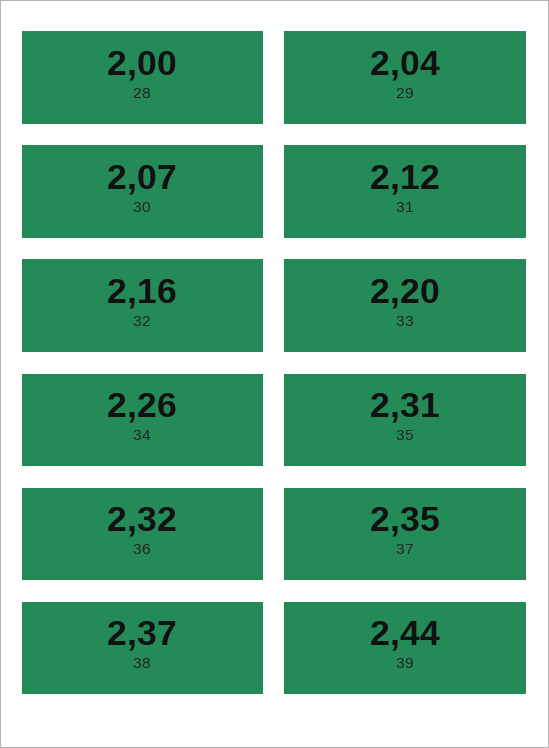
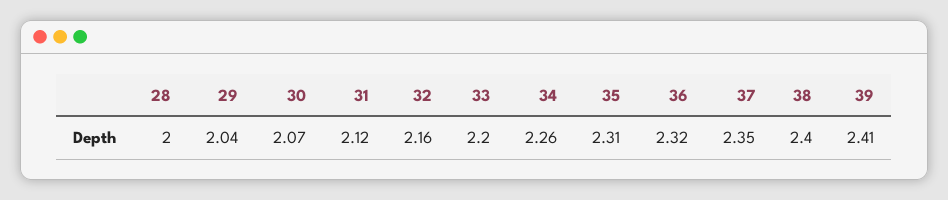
  {
    "28": 2,
    "29": 2.04,
    "30": 2.07,
    "31": 2.12,
    "32": 2.16,
    "33": 2.2,
    "34": 2.26,
    "35": 2.31,
    "36": 2.32,
    "37": 2.35,
-   "38": 2.37,
+   "38": 2.4,
-   "39": 2.44
+   "39": 2.41
  }

